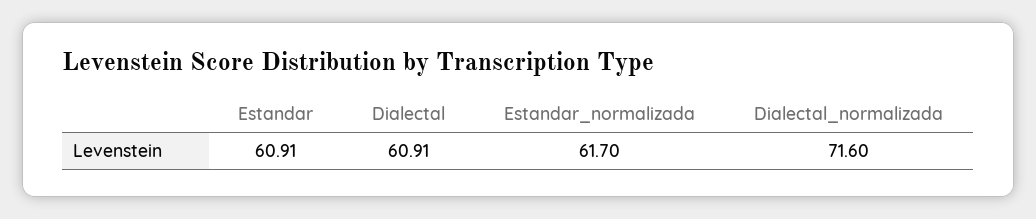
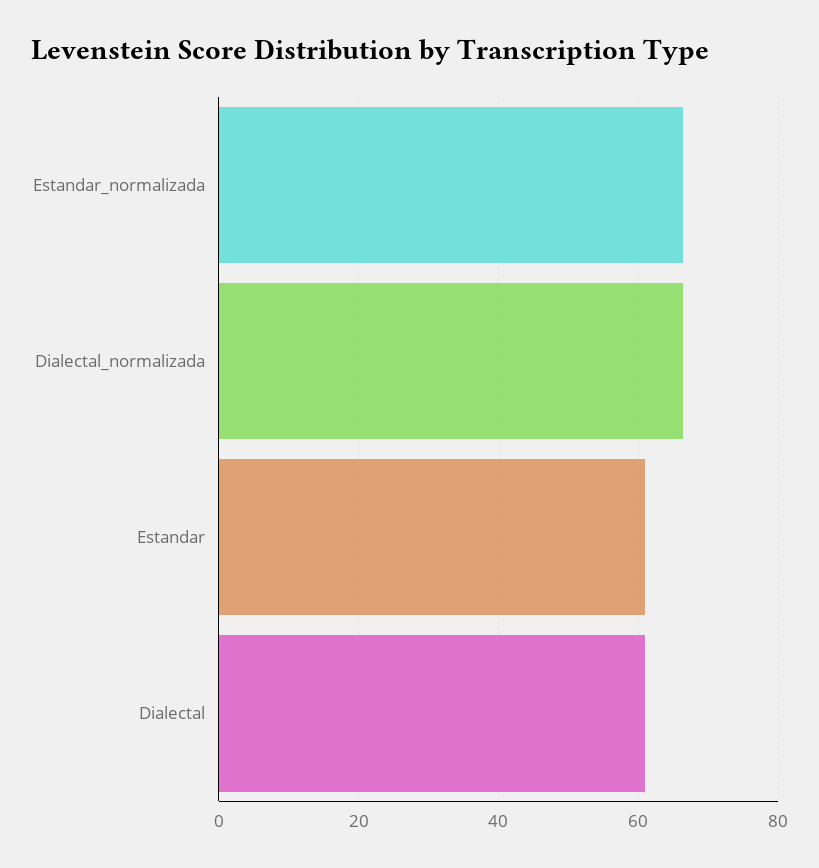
  {
    "Estandar": 60.91,
    "Dialectal": 60.91,
-   "Estandar_normalizada": 61.7,
+   "Estandar_normalizada": 66,
-   "Dialectal_normalizada": 71.6
+   "Dialectal_normalizada": 66
  }

